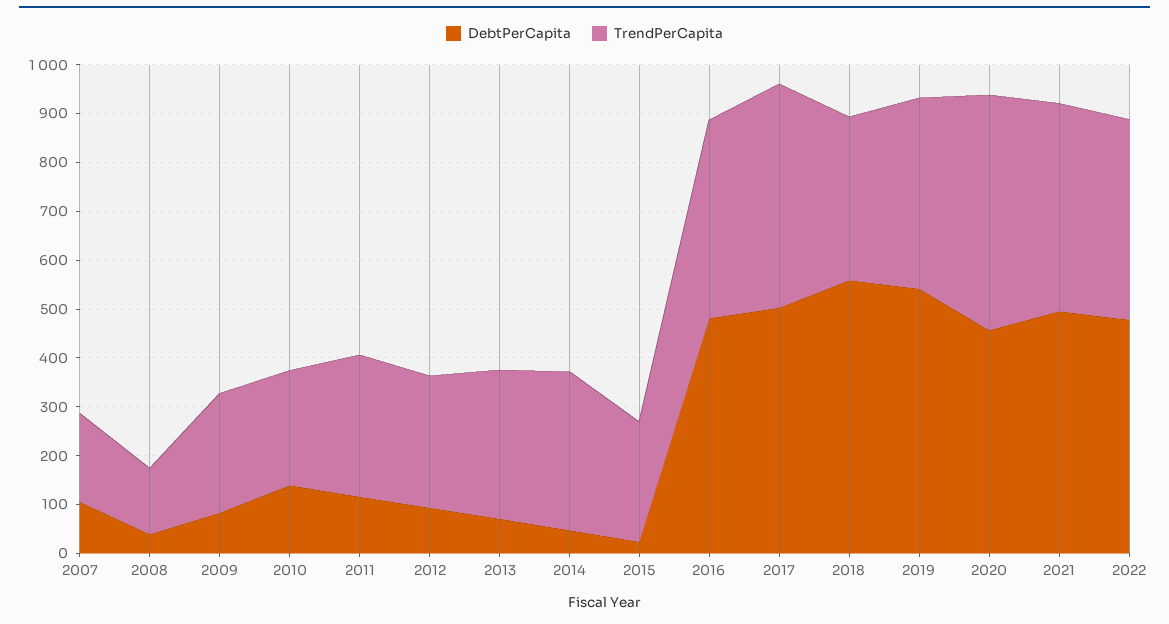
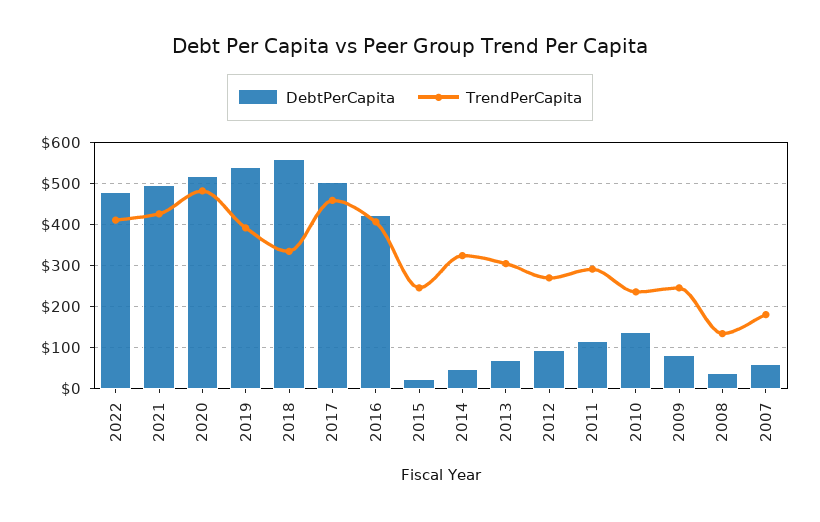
  {
    "DebtPerCapita": {
-     "2007": 100,
+     "2007": 60,
      "2008": 40,
      "2009": 80,
      "2010": 140,
      "2011": 120,
      "2012": 100,
      "2013": 80,
      "2014": 40,
      "2015": 20,
-     "2016": 480,
+     "2016": 420,
      "2017": 500,
      "2018": 560,
      "2019": 540,
-     "2020": 460,
+     "2020": 520,
      "2021": 500,
      "2022": 480
    },
    "TrendPerCapita": {
      "2007": 180,
      "2008": 140,
      "2009": 240,
      "2010": 240,
      "2011": 300,
      "2012": 260,
      "2013": 300,
      "2014": 320,
      "2015": 240,
      "2016": 400,
      "2017": 460,
      "2018": 340,
      "2019": 400,
      "2020": 480,
      "2021": 420,
      "2022": 420
    }
  }

